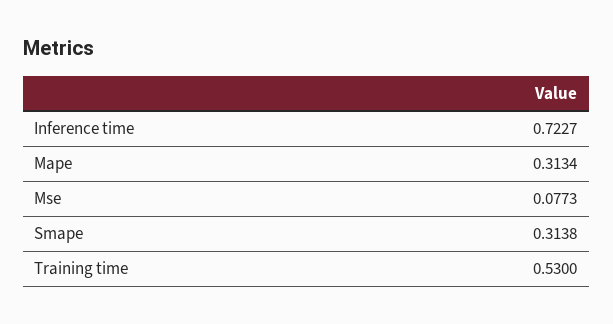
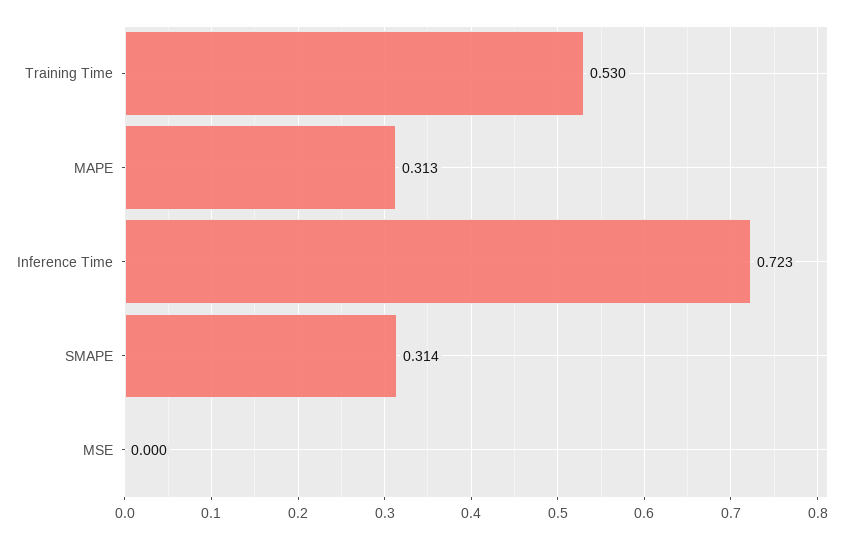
  {
    "Inference time": 0.7227,
    "Mape": 0.3134,
-   "Mse": 0.0773,
+   "Mse": 0,
    "Smape": 0.3138,
    "Training time": 0.53
  }

